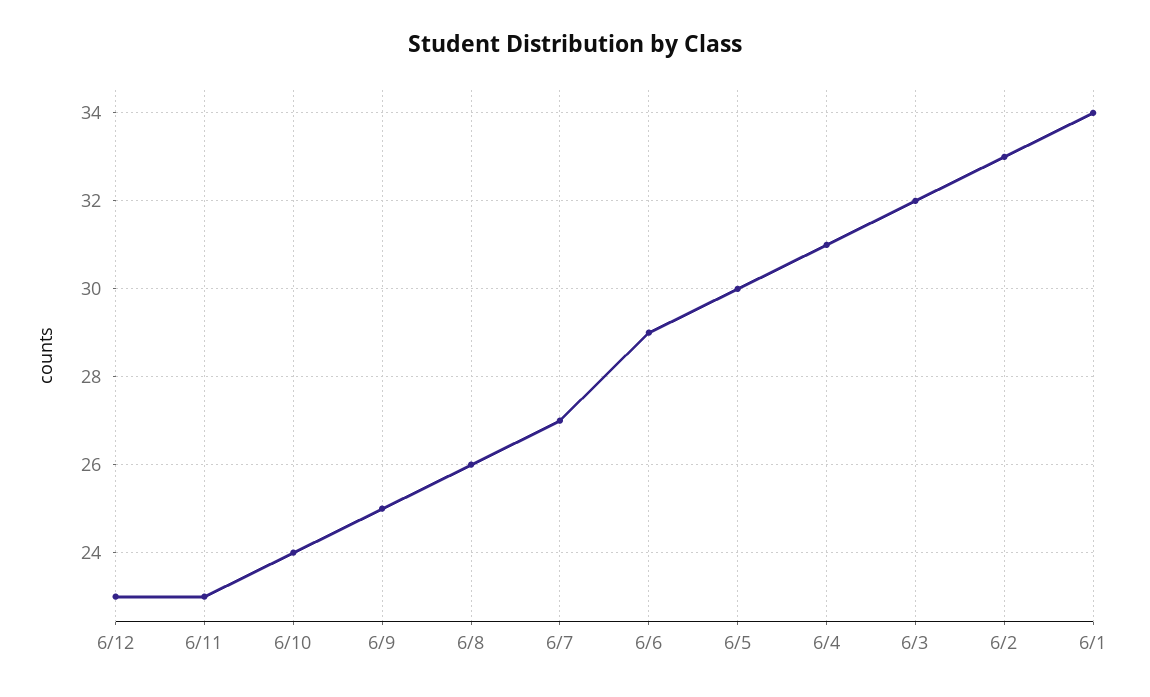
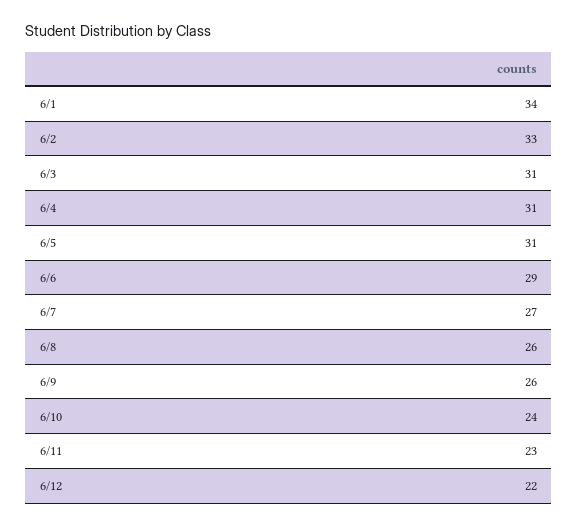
  {
-   "6/12": 23,
+   "6/12": 22,
    "6/11": 23,
    "6/10": 24,
-   "6/9": 25,
+   "6/9": 26,
    "6/8": 26,
    "6/7": 27,
    "6/6": 29,
-   "6/5": 30,
+   "6/5": 31,
    "6/4": 31,
-   "6/3": 32,
+   "6/3": 31,
    "6/2": 33,
    "6/1": 34
  }

